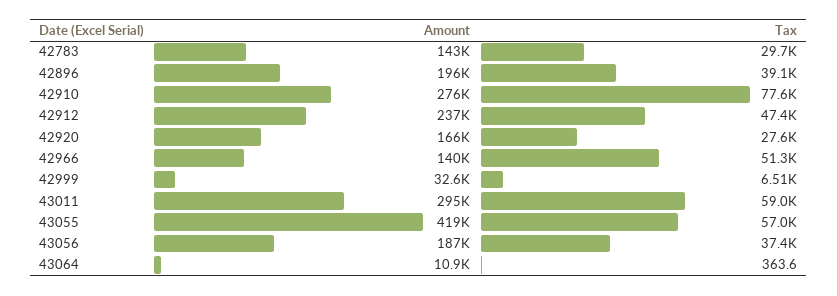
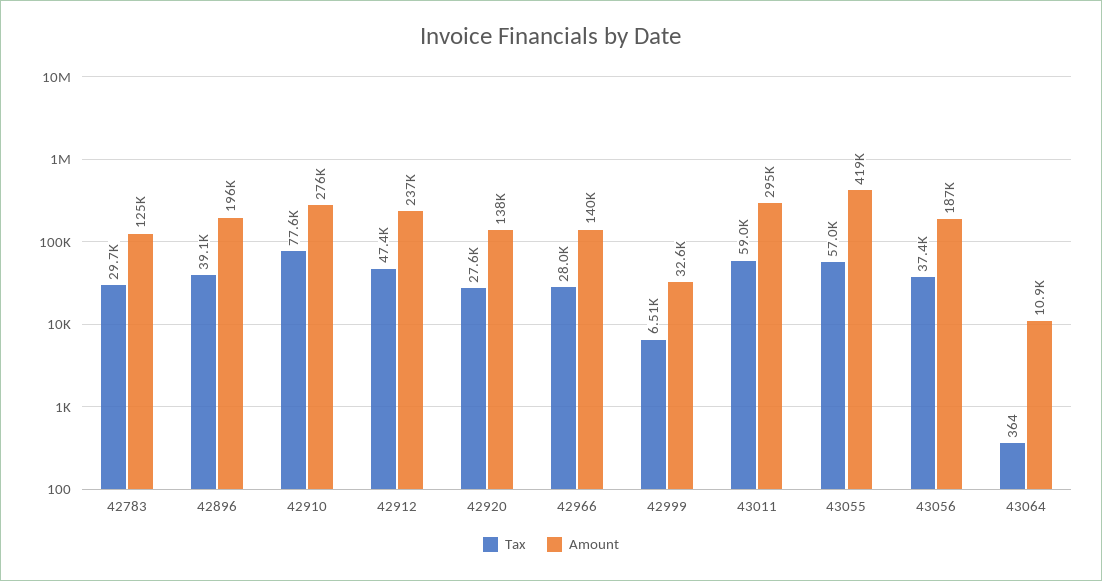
  {
    "Amount": {
-     "42783": 143000,
+     "42783": 125000,
      "42896": 196000,
      "42910": 276000,
      "42912": 237000,
-     "42920": 166000,
+     "42920": 138000,
      "42966": 140000,
      "42999": 32600,
      "43011": 295000,
      "43055": 419000,
      "43056": 187000,
      "43064": 10900
    },
    "Tax": {
      "42783": 29700,
      "42896": 39100,
      "42910": 77600,
      "42912": 47400,
      "42920": 27600,
-     "42966": 51300,
+     "42966": 28000,
      "42999": 6510,
      "43011": 59000,
      "43055": 57000,
      "43056": 37400,
      "43064": 363.6
    }
  }

